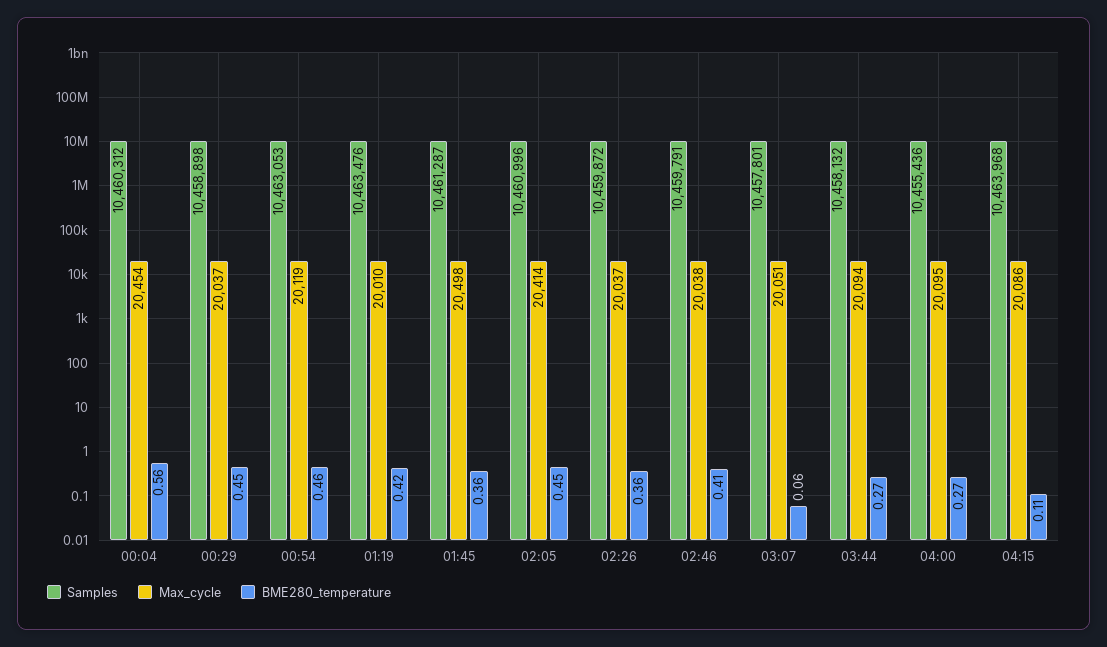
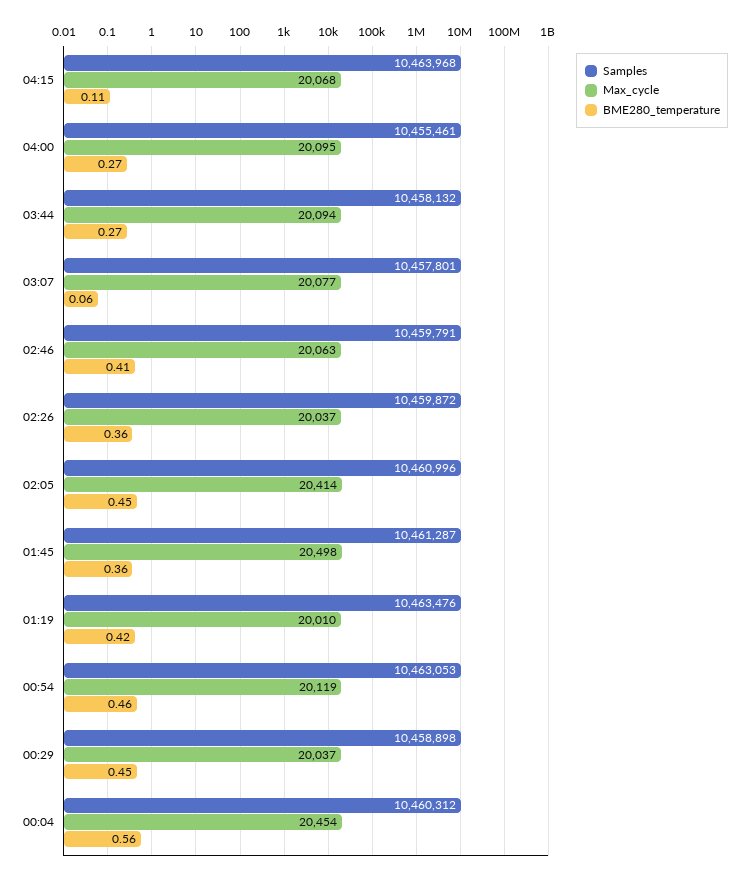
  {
    "Samples": {
      "00:04": 10460312,
      "00:29": 10458898,
      "00:54": 10463053,
      "01:19": 10463476,
      "01:45": 10461287,
      "02:05": 10460996,
      "02:26": 10459872,
      "02:46": 10459791,
      "03:07": 10457801,
      "03:44": 10458132,
-     "04:00": 10455436,
+     "04:00": 10455461,
      "04:15": 10463968
    },
    "Max_cycle": {
      "00:04": 20454,
      "00:29": 20037,
      "00:54": 20119,
      "01:19": 20010,
      "01:45": 20498,
      "02:05": 20414,
      "02:26": 20037,
-     "02:46": 20038,
+     "02:46": 20063,
-     "03:07": 20051,
+     "03:07": 20077,
      "03:44": 20094,
      "04:00": 20095,
-     "04:15": 20086
+     "04:15": 20068
    },
    "BME280_temperature": {
      "00:04": 0.56,
      "00:29": 0.45,
      "00:54": 0.46,
      "01:19": 0.42,
      "01:45": 0.36,
      "02:05": 0.45,
      "02:26": 0.36,
      "02:46": 0.41,
      "03:07": 0.06,
      "03:44": 0.27,
      "04:00": 0.27,
      "04:15": 0.11
    }
  }

